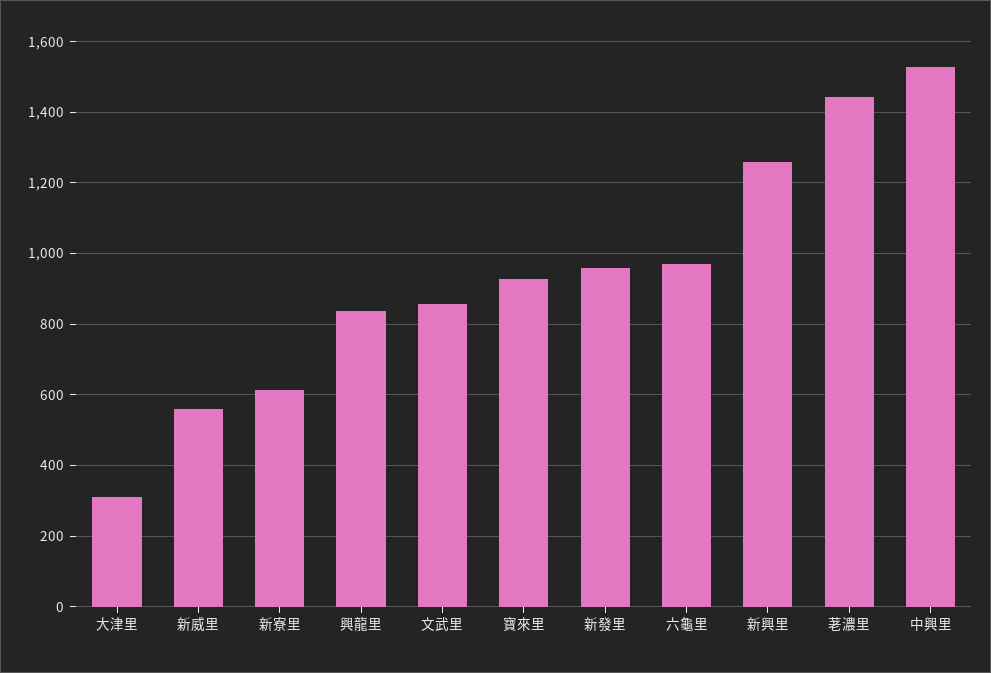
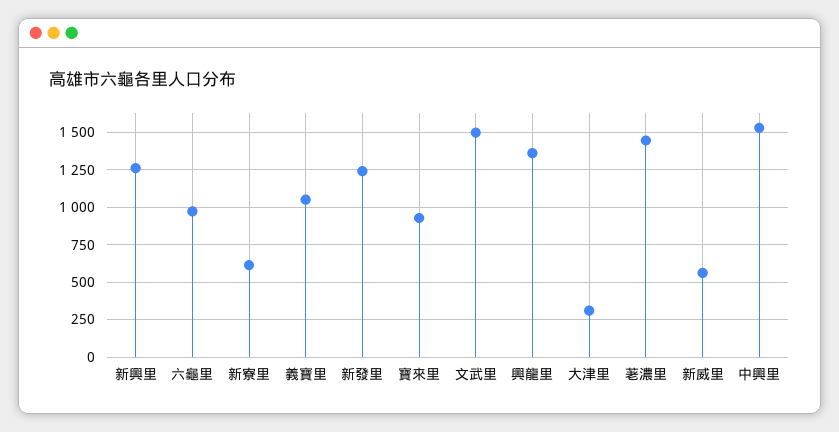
  {
    "大津里": 320,
    "新威里": 560,
    "新寮里": 620,
-   "興龍里": 840,
+   "興龍里": 1350,
-   "文武里": 860,
+   "文武里": 1500,
    "寶來里": 920,
-   "新發里": 960,
+   "新發里": 1250,
    "六龜里": 980,
    "新興里": 1260,
    "荖濃里": 1440,
-   "中興里": 1520
+   "中興里": 1520,
+   "義寶里": 1050
  }

